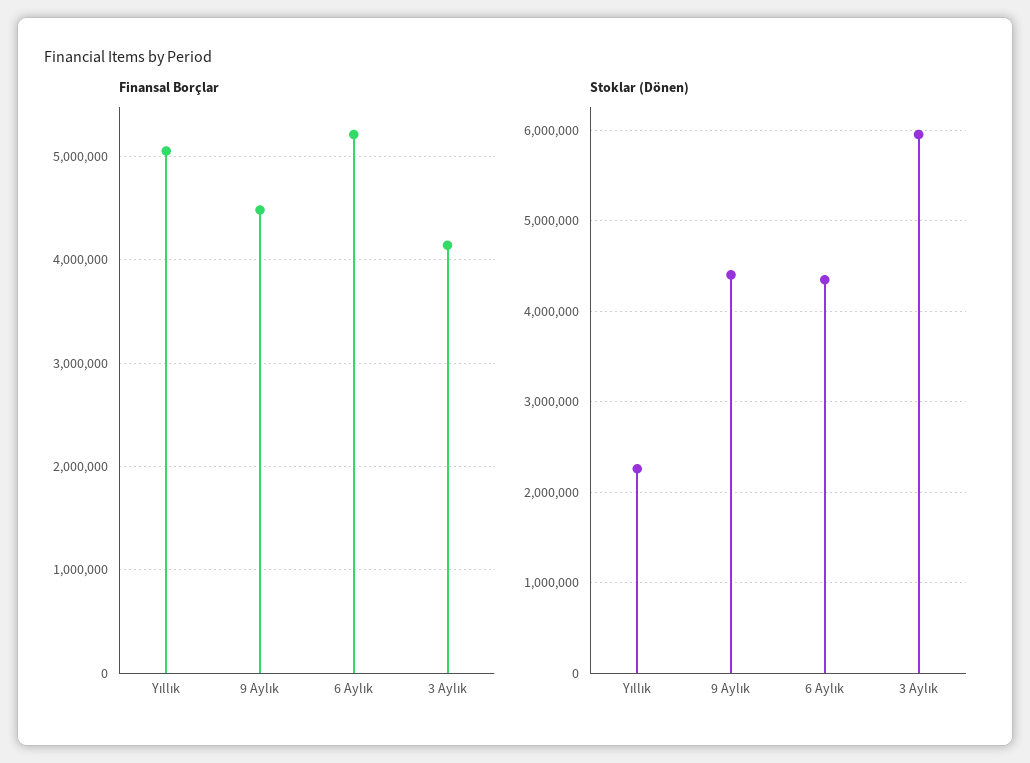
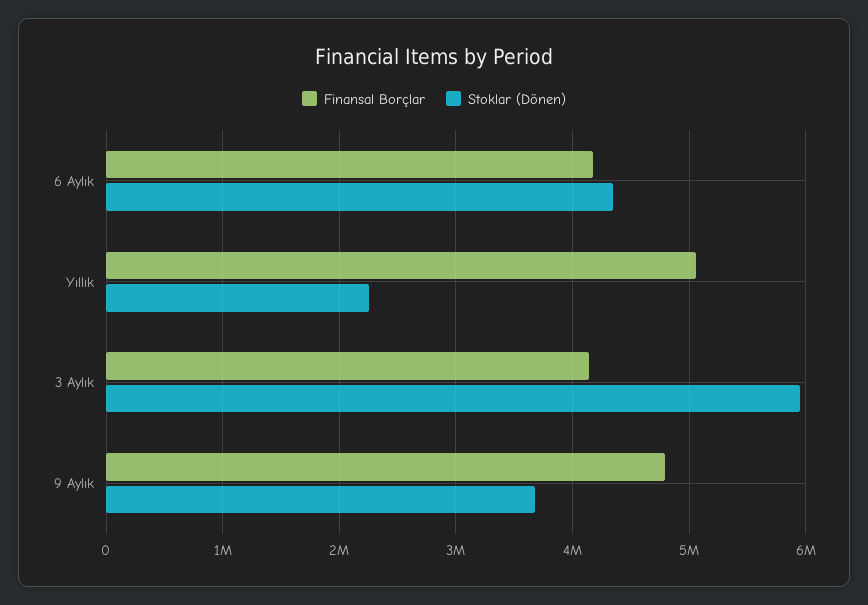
  {
    "Finansal Borçlar": {
      "Yıllık": 5100000,
-     "9 Aylık": 4500000,
+     "9 Aylık": 4800000,
-     "6 Aylık": 5200000,
+     "6 Aylık": 4200000,
      "3 Aylık": 4100000
    },
    "Stoklar (Dönen)": {
      "Yıllık": 2300000,
-     "9 Aylık": 4400000,
+     "9 Aylık": 3700000,
      "6 Aylık": 4300000,
      "3 Aylık": 6000000
    }
  }

